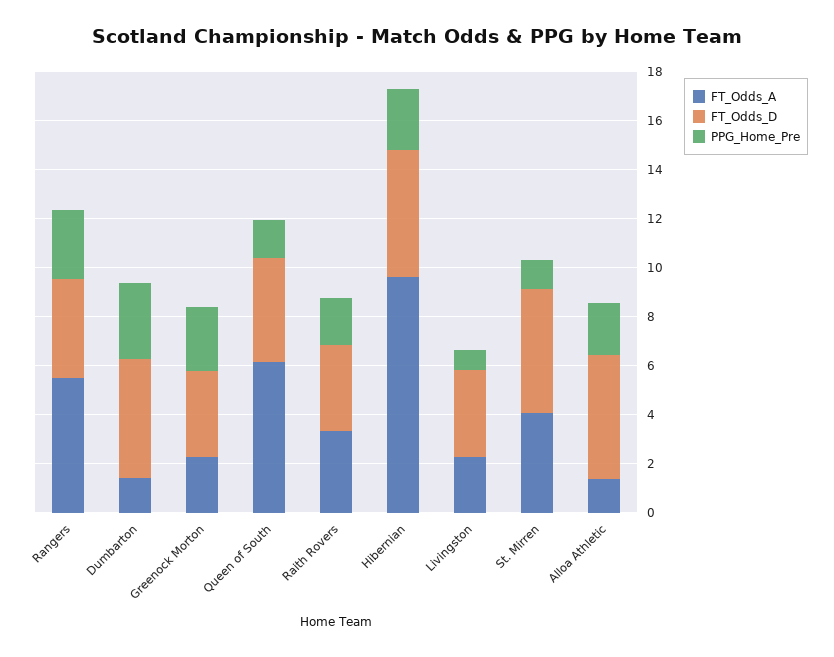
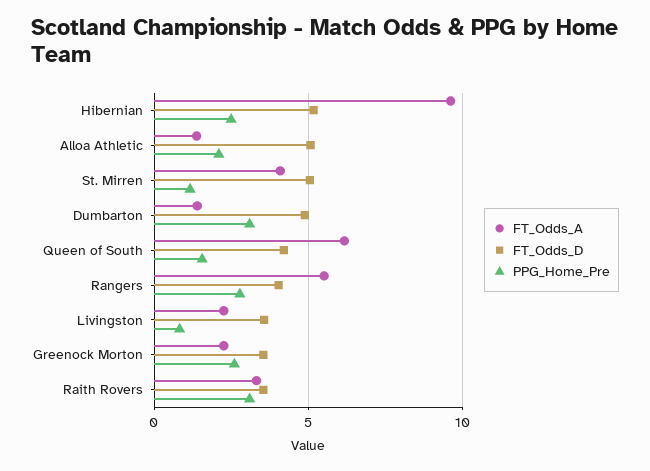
  {
    "FT_Odds_A": {
      "Rangers": 5.5,
      "Dumbarton": 1.5,
      "Greenock Morton": 2.5,
      "Queen of South": 6,
      "Raith Rovers": 3.5,
      "Hibernian": 9.5,
      "Livingston": 2.5,
      "St. Mirren": 4,
      "Alloa Athletic": 1.5
    },
    "FT_Odds_D": {
      "Rangers": 4,
      "Dumbarton": 5,
      "Greenock Morton": 3.5,
      "Queen of South": 4,
      "Raith Rovers": 3.5,
      "Hibernian": 5,
      "Livingston": 3.5,
      "St. Mirren": 5,
      "Alloa Athletic": 5
    },
    "PPG_Home_Pre": {
      "Rangers": 3,
      "Dumbarton": 3,
      "Greenock Morton": 2.5,
      "Queen of South": 1.5,
-     "Raith Rovers": 2,
+     "Raith Rovers": 3,
      "Hibernian": 2.5,
      "Livingston": 1,
      "St. Mirren": 1,
      "Alloa Athletic": 2
    }
  }

